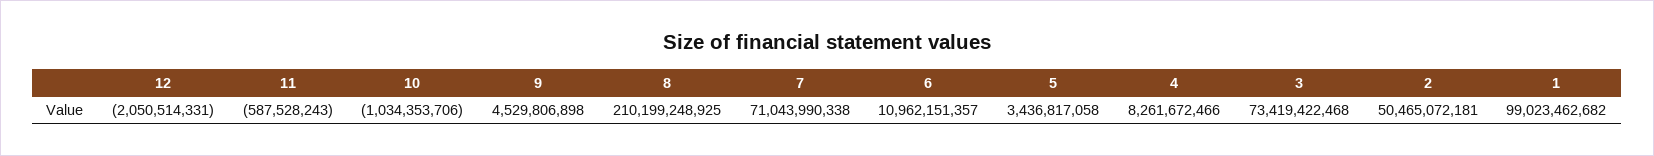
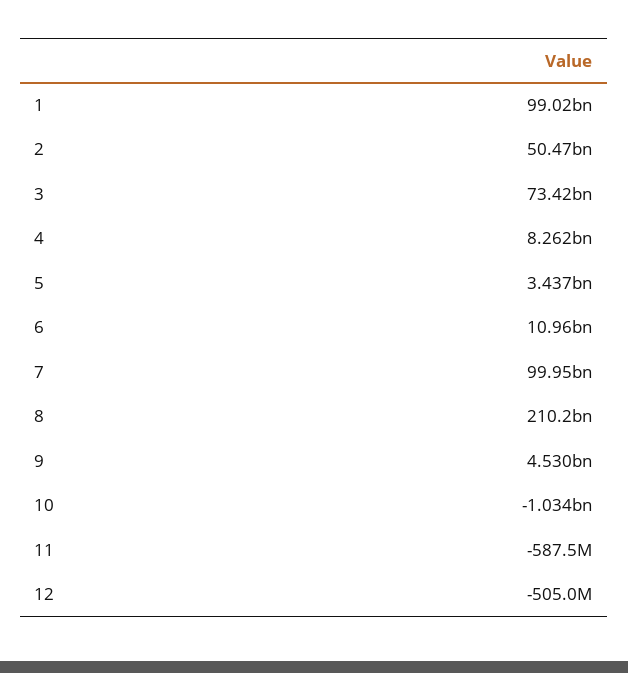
  {
-   "12": -2050514331,
+   "12": -505000000,
    "11": -587528243,
    "10": -1034353706,
    "9": 4529806898,
    "8": 210199248925,
-   "7": 71043990338,
+   "7": 99950000000,
    "6": 10962151357,
    "5": 3436817058,
    "4": 8261672466,
    "3": 73419422468,
    "2": 50465072181,
    "1": 99023462682
  }

